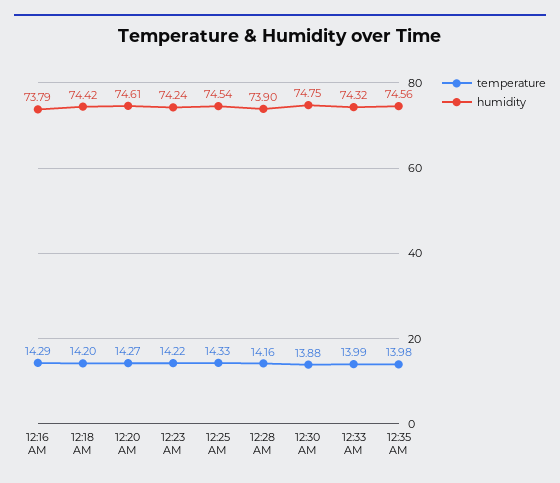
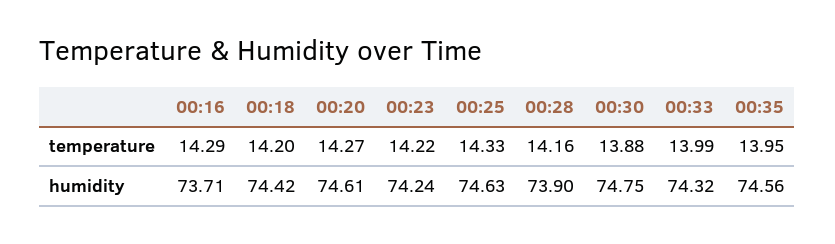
  {
    "temperature": {
      "12:16 AM": 14.29,
      "12:18 AM": 14.2,
      "12:20 AM": 14.27,
      "12:23 AM": 14.22,
      "12:25 AM": 14.33,
      "12:28 AM": 14.16,
      "12:30 AM": 13.88,
      "12:33 AM": 13.99,
-     "12:35 AM": 13.98
+     "12:35 AM": 13.95
    },
    "humidity": {
-     "12:16 AM": 73.79,
+     "12:16 AM": 73.71,
      "12:18 AM": 74.42,
      "12:20 AM": 74.61,
      "12:23 AM": 74.24,
-     "12:25 AM": 74.54,
+     "12:25 AM": 74.63,
      "12:28 AM": 73.9,
      "12:30 AM": 74.75,
      "12:33 AM": 74.32,
      "12:35 AM": 74.56
    }
  }

